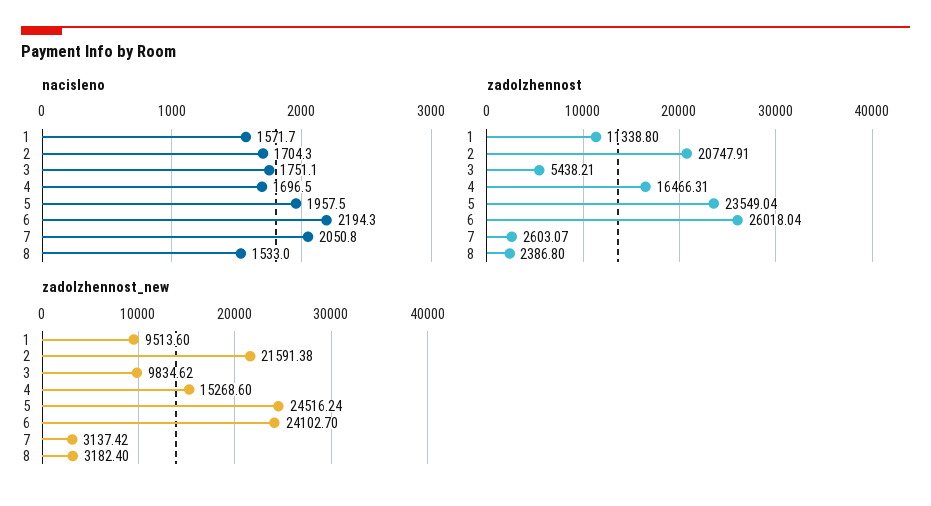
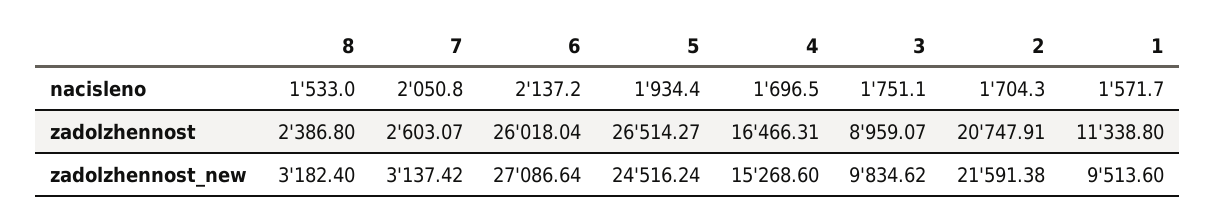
  {
    "nacisleno": {
      "1": 1571.7,
      "2": 1704.3,
      "3": 1751.1,
      "4": 1696.5,
-     "5": 1957.5,
+     "5": 1934.4,
-     "6": 2194.3,
+     "6": 2137.2,
      "7": 2050.8,
      "8": 1533
    },
    "zadolzhennost": {
      "1": 11338.8,
      "2": 20747.91,
-     "3": 5438.21,
+     "3": 8959.07,
      "4": 16466.31,
-     "5": 23549.04,
+     "5": 26514.27,
      "6": 26018.04,
      "7": 2603.07,
      "8": 2386.8
    },
    "zadolzhennost_new": {
      "1": 9513.6,
      "2": 21591.38,
      "3": 9834.62,
      "4": 15268.6,
      "5": 24516.24,
-     "6": 24102.7,
+     "6": 27086.64,
      "7": 3137.42,
      "8": 3182.4
    }
  }

